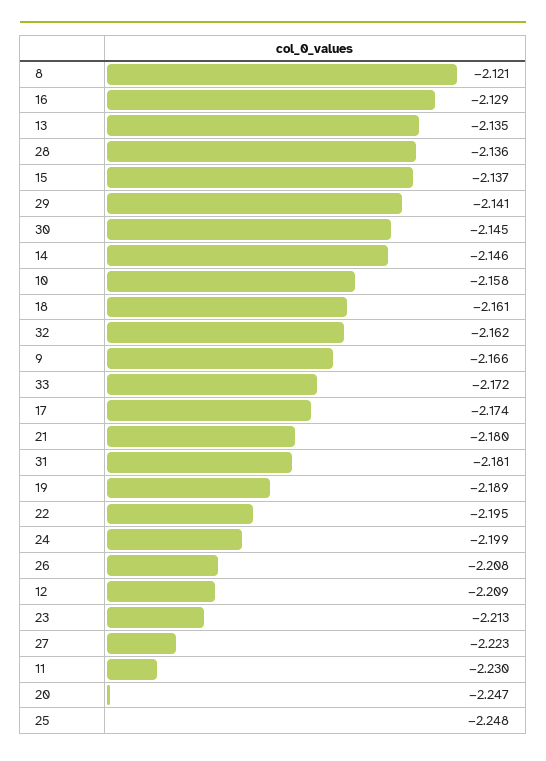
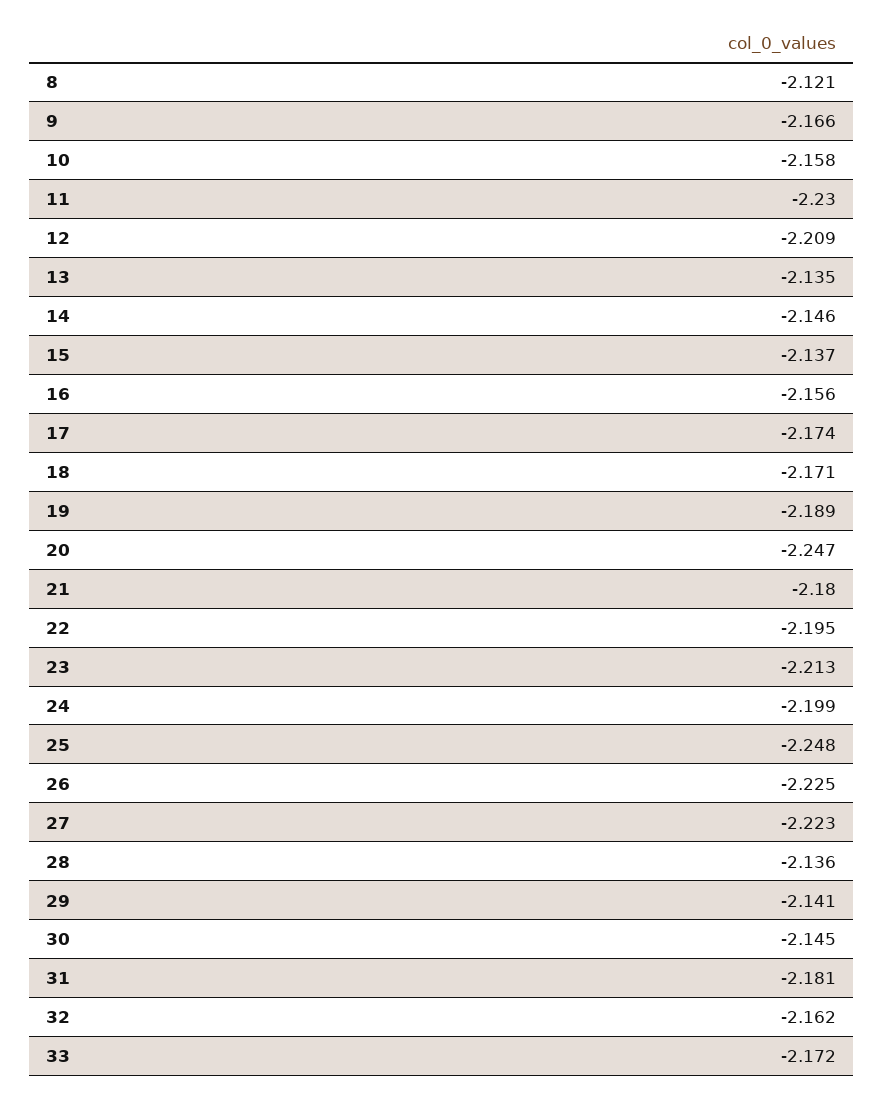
  {
    "8": -2.121,
-   "16": -2.129,
+   "16": -2.156,
    "13": -2.135,
    "28": -2.136,
    "15": -2.137,
    "29": -2.141,
    "30": -2.145,
    "14": -2.146,
    "10": -2.158,
-   "18": -2.161,
+   "18": -2.171,
    "32": -2.162,
    "9": -2.166,
    "33": -2.172,
    "17": -2.174,
    "21": -2.18,
    "31": -2.181,
    "19": -2.189,
    "22": -2.195,
    "24": -2.199,
-   "26": -2.208,
+   "26": -2.225,
    "12": -2.209,
    "23": -2.213,
    "27": -2.223,
    "11": -2.23,
    "20": -2.247,
    "25": -2.248
  }

